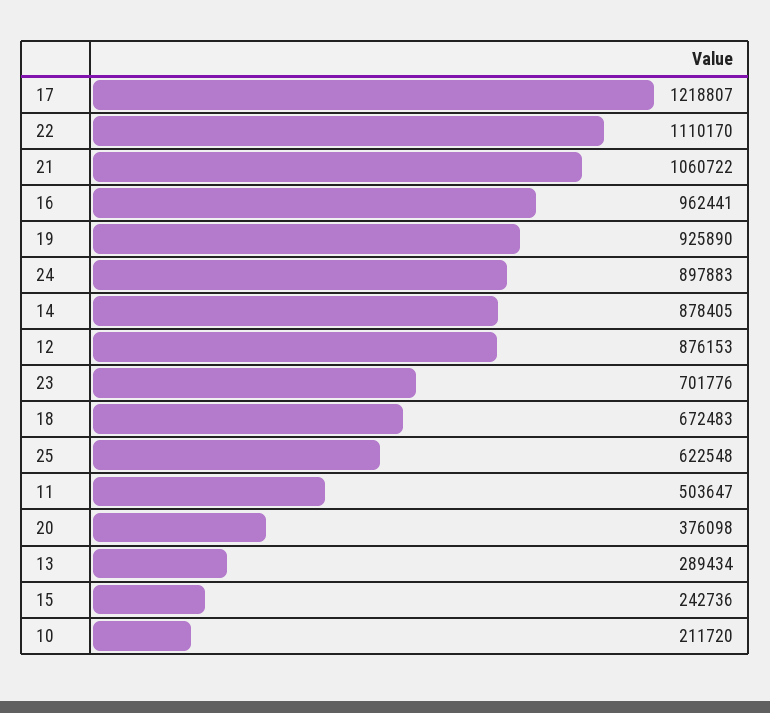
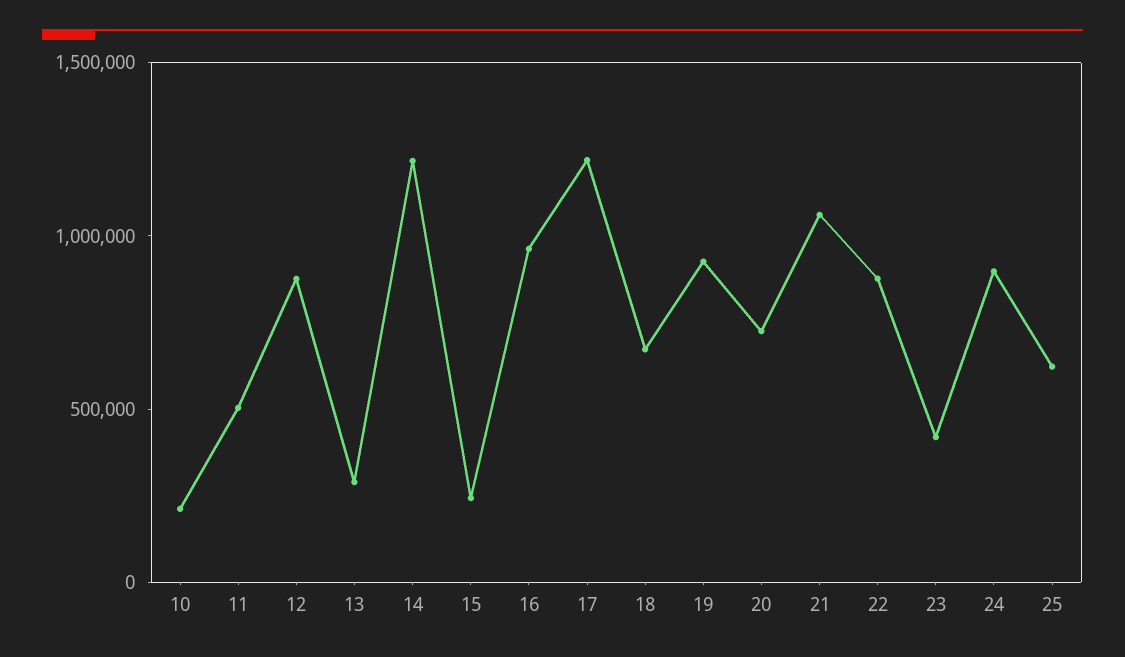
  {
    "17": 1218807,
-   "22": 1110170,
+   "22": 900000,
    "21": 1060722,
    "16": 962441,
    "19": 925890,
    "24": 897883,
-   "14": 878405,
+   "14": 1200000,
    "12": 876153,
-   "23": 701776,
+   "23": 400000,
    "18": 672483,
    "25": 622548,
    "11": 503647,
-   "20": 376098,
+   "20": 700000,
    "13": 289434,
    "15": 242736,
    "10": 211720
  }

